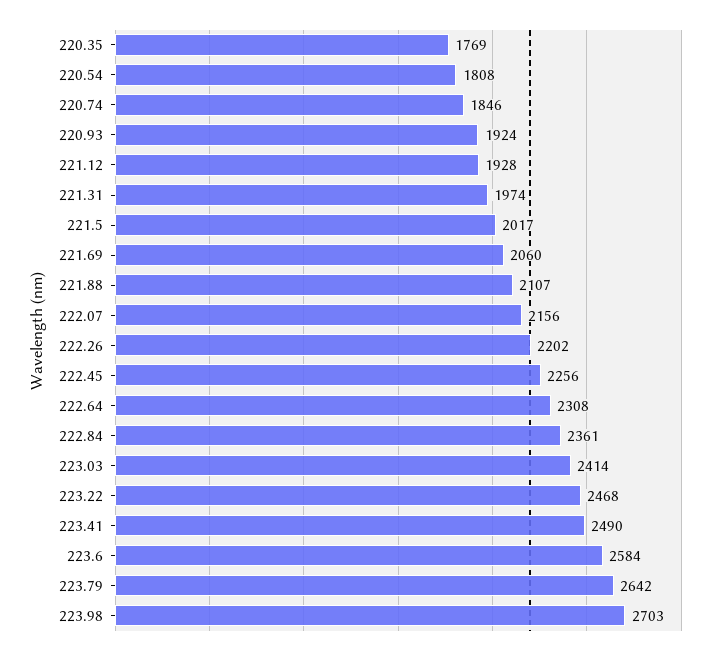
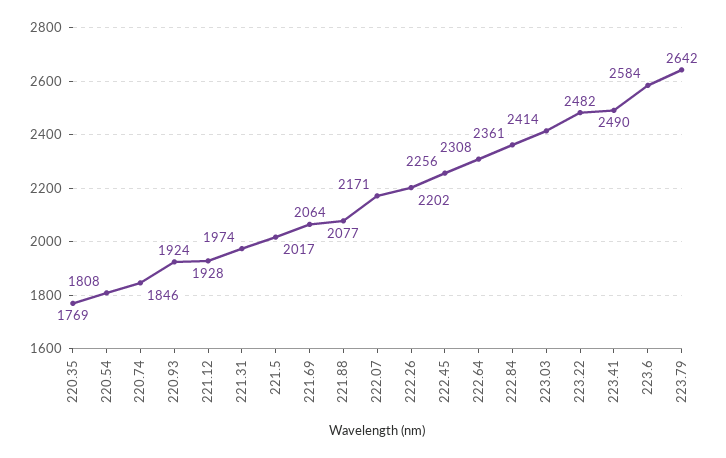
  {
    "220.35": 1769,
    "220.54": 1808,
    "220.74": 1846,
    "220.93": 1924,
    "221.12": 1928,
    "221.31": 1974,
    "221.5": 2017,
-   "221.69": 2060,
+   "221.69": 2064,
-   "221.88": 2107,
+   "221.88": 2077,
-   "222.07": 2156,
+   "222.07": 2171,
    "222.26": 2202,
    "222.45": 2256,
    "222.64": 2308,
    "222.84": 2361,
    "223.03": 2414,
-   "223.22": 2468,
+   "223.22": 2482,
    "223.41": 2490,
    "223.6": 2584,
-   "223.79": 2642,
+   "223.79": 2642
-   "223.98": 2703
  }

